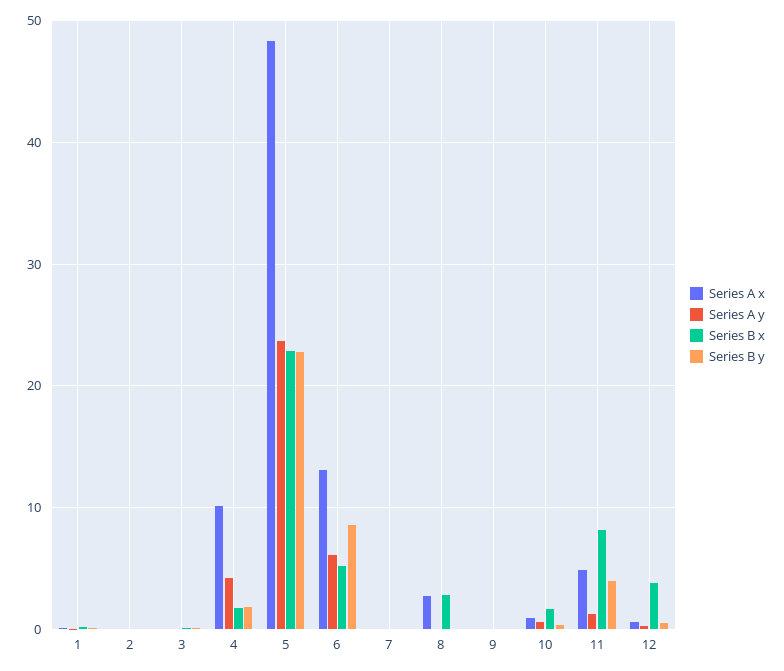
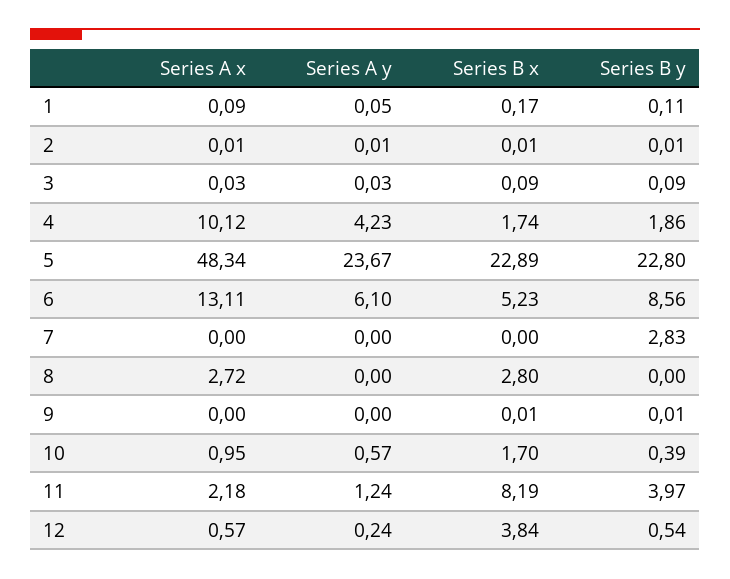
  {
    "Series A x": {
      "1": 0.09,
      "2": 0.01,
      "3": 0.03,
      "4": 10.12,
      "5": 48.34,
      "6": 13.11,
      "7": 0,
      "8": 2.72,
      "9": 0,
      "10": 0.95,
-     "11": 5,
+     "11": 2.18,
      "12": 0.57
    },
    "Series A y": {
      "1": 0.05,
      "2": 0.01,
      "3": 0.03,
      "4": 4.23,
      "5": 23.67,
      "6": 6.1,
      "7": 0,
      "8": 0,
      "9": 0,
      "10": 0.57,
      "11": 1.24,
      "12": 0.24
    },
    "Series B x": {
      "1": 0.17,
      "2": 0.01,
      "3": 0.09,
      "4": 1.74,
      "5": 22.89,
      "6": 5.23,
      "7": 0,
      "8": 2.8,
      "9": 0.01,
      "10": 1.7,
      "11": 8.19,
      "12": 3.84
    },
    "Series B y": {
      "1": 0.11,
      "2": 0.01,
      "3": 0.09,
      "4": 1.86,
      "5": 22.8,
      "6": 8.56,
-     "7": 0,
+     "7": 2.83,
      "8": 0,
      "9": 0.01,
      "10": 0.39,
      "11": 3.97,
      "12": 0.54
    }
  }

